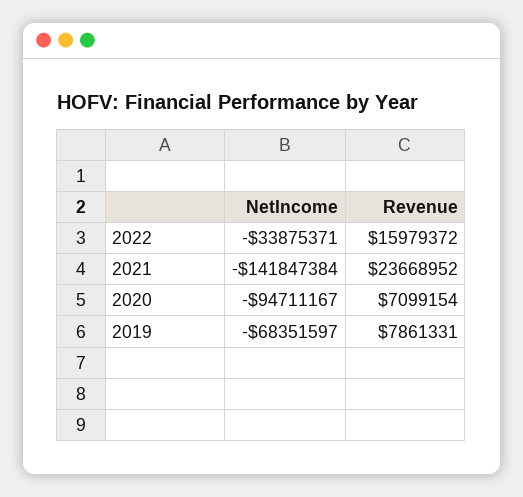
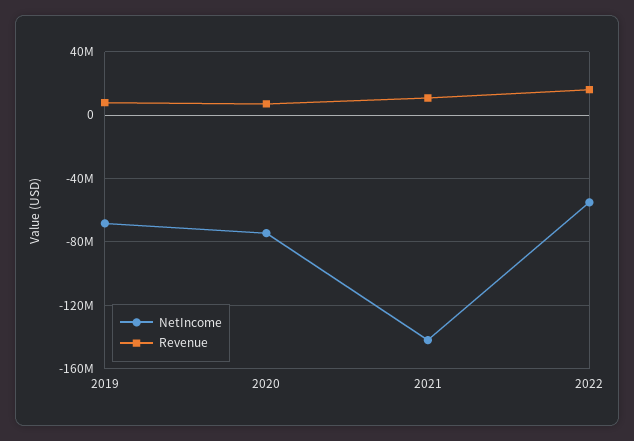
  {
    "NetIncome": {
-     "2022": -33875371,
+     "2022": -55000000,
      "2021": -141847384,
-     "2020": -94711167,
+     "2020": -75000000,
      "2019": -68351597
    },
    "Revenue": {
      "2022": 15979372,
-     "2021": 23668952,
+     "2021": 10000000,
      "2020": 7099154,
      "2019": 7861331
    }
  }

